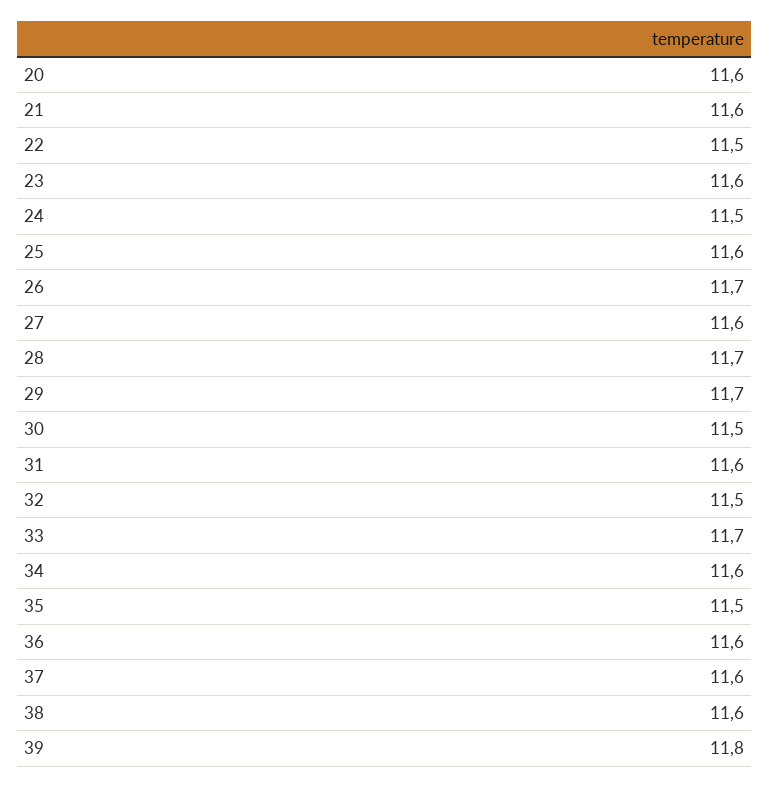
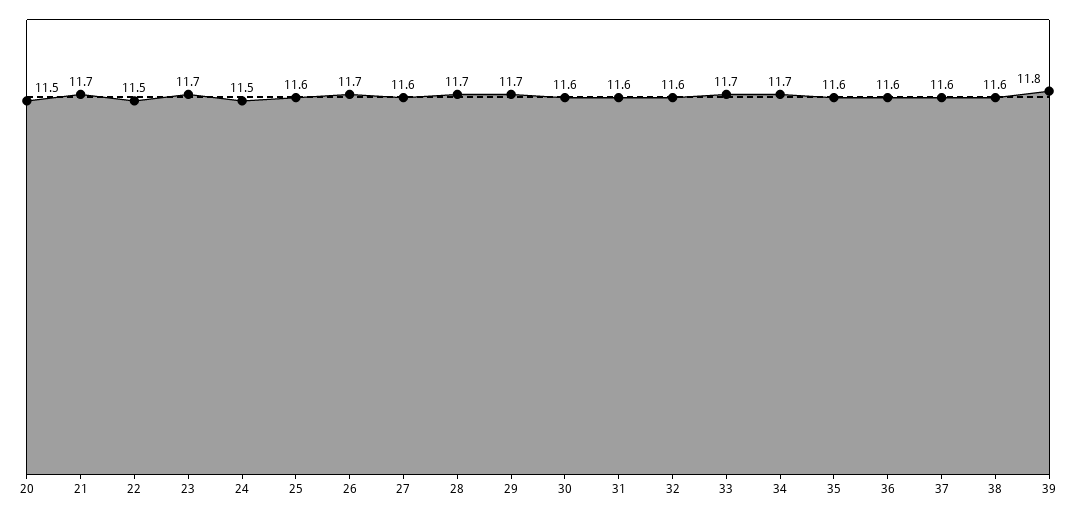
  {
-   "20": 11.6,
+   "20": 11.5,
-   "21": 11.6,
+   "21": 11.7,
    "22": 11.5,
-   "23": 11.6,
+   "23": 11.7,
    "24": 11.5,
    "25": 11.6,
    "26": 11.7,
    "27": 11.6,
    "28": 11.7,
    "29": 11.7,
-   "30": 11.5,
+   "30": 11.6,
    "31": 11.6,
-   "32": 11.5,
+   "32": 11.6,
    "33": 11.7,
-   "34": 11.6,
+   "34": 11.7,
-   "35": 11.5,
+   "35": 11.6,
    "36": 11.6,
    "37": 11.6,
    "38": 11.6,
    "39": 11.8
  }

